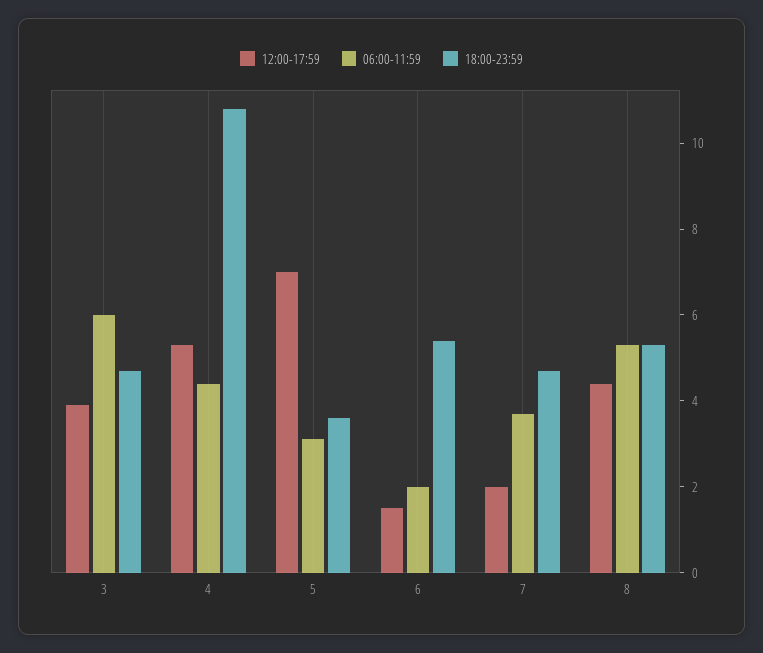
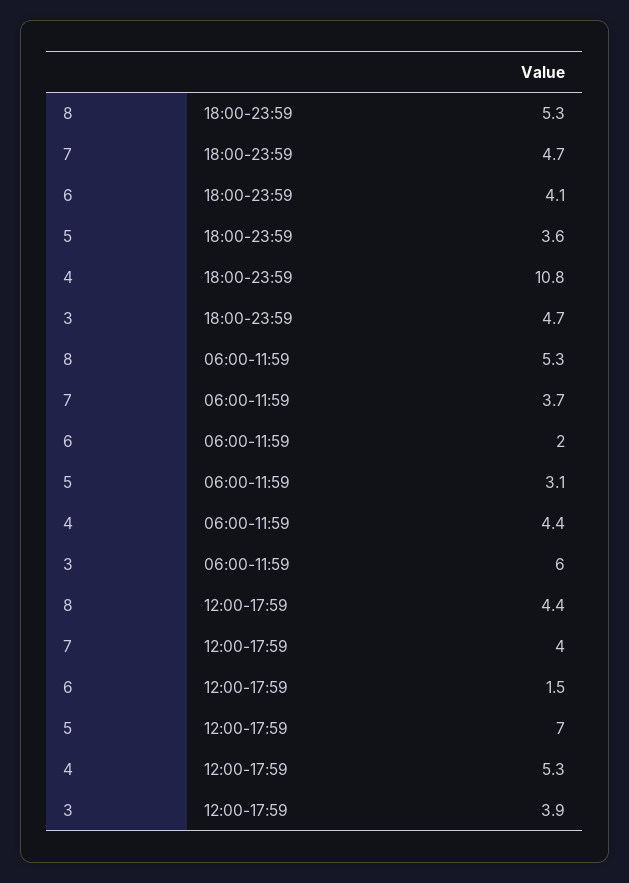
  {
    "12:00-17:59": {
      "3": 3.9,
      "4": 5.3,
      "5": 7,
      "6": 1.5,
-     "7": 2,
+     "7": 4,
      "8": 4.4
    },
    "06:00-11:59": {
      "3": 6,
      "4": 4.4,
      "5": 3.1,
      "6": 2,
      "7": 3.7,
      "8": 5.3
    },
    "18:00-23:59": {
      "3": 4.7,
      "4": 10.8,
      "5": 3.6,
-     "6": 5.5,
+     "6": 4.1,
      "7": 4.7,
      "8": 5.3
    }
  }

